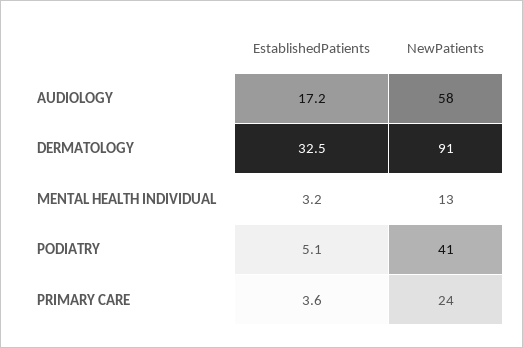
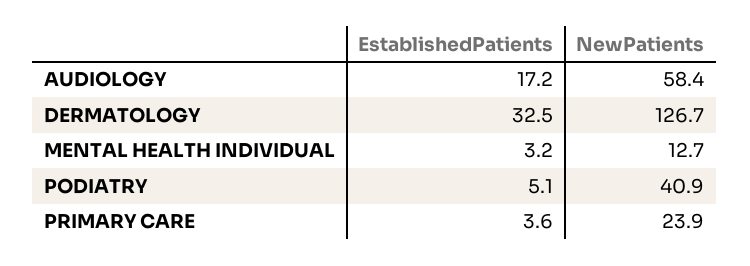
  {
    "EstablishedPatients": {
      "AUDIOLOGY": 17.2,
      "DERMATOLOGY": 32.5,
      "MENTAL HEALTH INDIVIDUAL": 3.2,
      "PODIATRY": 5.1,
      "PRIMARY CARE": 3.6
    },
    "NewPatients": {
      "AUDIOLOGY": 58.4,
-     "DERMATOLOGY": 91,
+     "DERMATOLOGY": 126.7,
      "MENTAL HEALTH INDIVIDUAL": 12.7,
      "PODIATRY": 40.9,
      "PRIMARY CARE": 23.9
    }
  }

